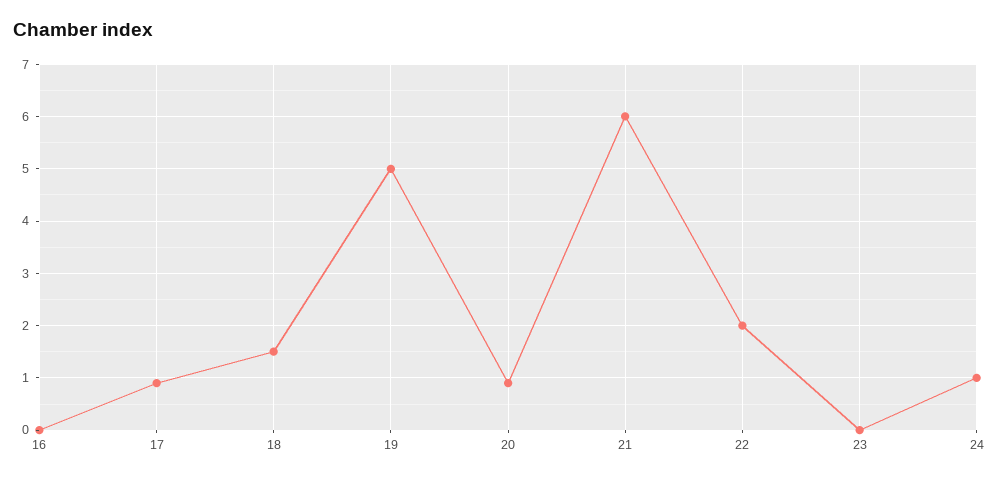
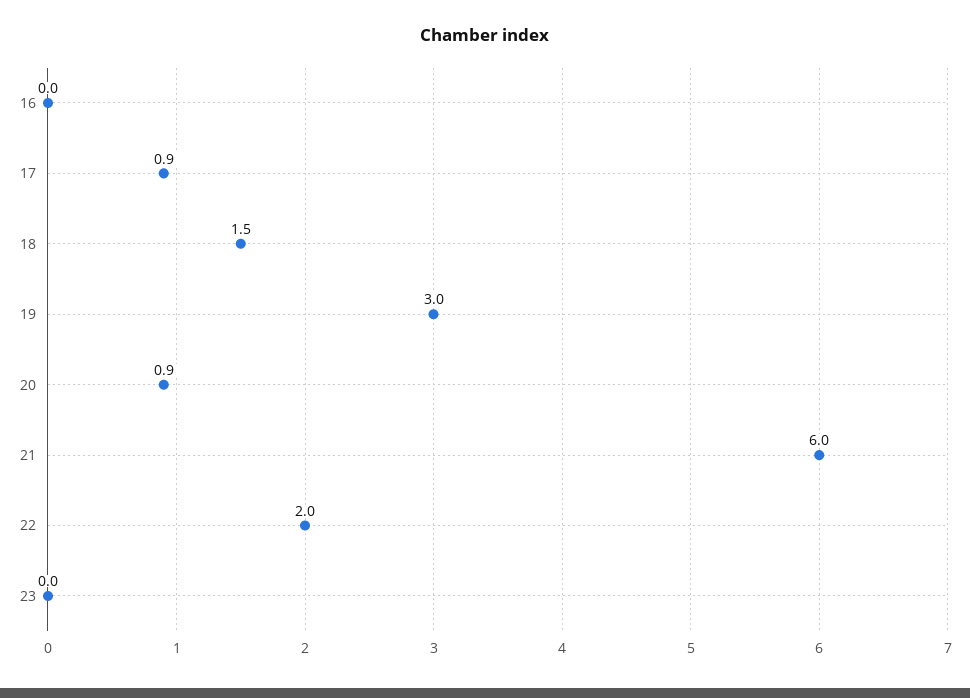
  {
    "16": 0,
    "17": 0.9,
    "18": 1.5,
-   "19": 5,
+   "19": 3,
    "20": 0.9,
    "21": 6,
    "22": 2,
-   "23": 0,
+   "23": 0
-   "24": 1
  }

